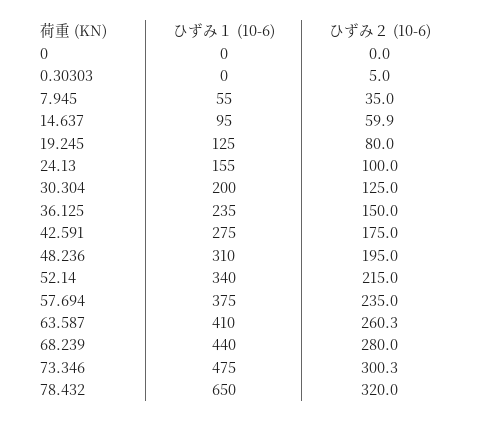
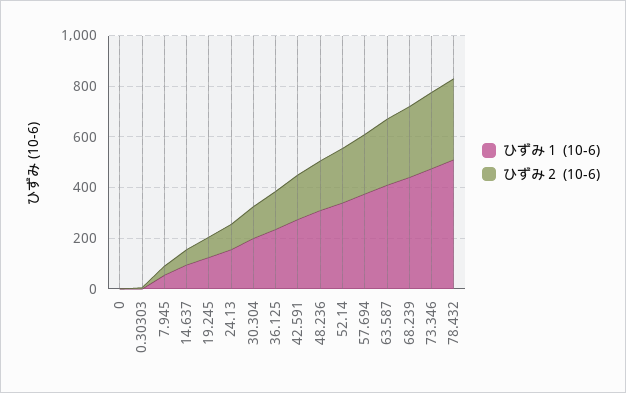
  {
    "ひずみ１ (10-6)": {
      "0": 0,
      "0.30303": 0,
      "7.945": 55,
      "14.637": 95,
      "19.245": 125,
      "24.13": 155,
      "30.304": 200,
      "36.125": 235,
      "42.591": 275,
      "48.236": 310,
      "52.14": 340,
      "57.694": 375,
      "63.587": 410,
      "68.239": 440,
      "73.346": 475,
-     "78.432": 650
+     "78.432": 500
    },
    "ひずみ２ (10-6)": {
      "0": 0,
      "0.30303": 5,
      "7.945": 35,
      "14.637": 59.9,
      "19.245": 80,
      "24.13": 100,
      "30.304": 125,
      "36.125": 150,
      "42.591": 175,
      "48.236": 195,
      "52.14": 215,
      "57.694": 235,
      "63.587": 260.3,
      "68.239": 280,
      "73.346": 300.3,
      "78.432": 320
    }
  }

